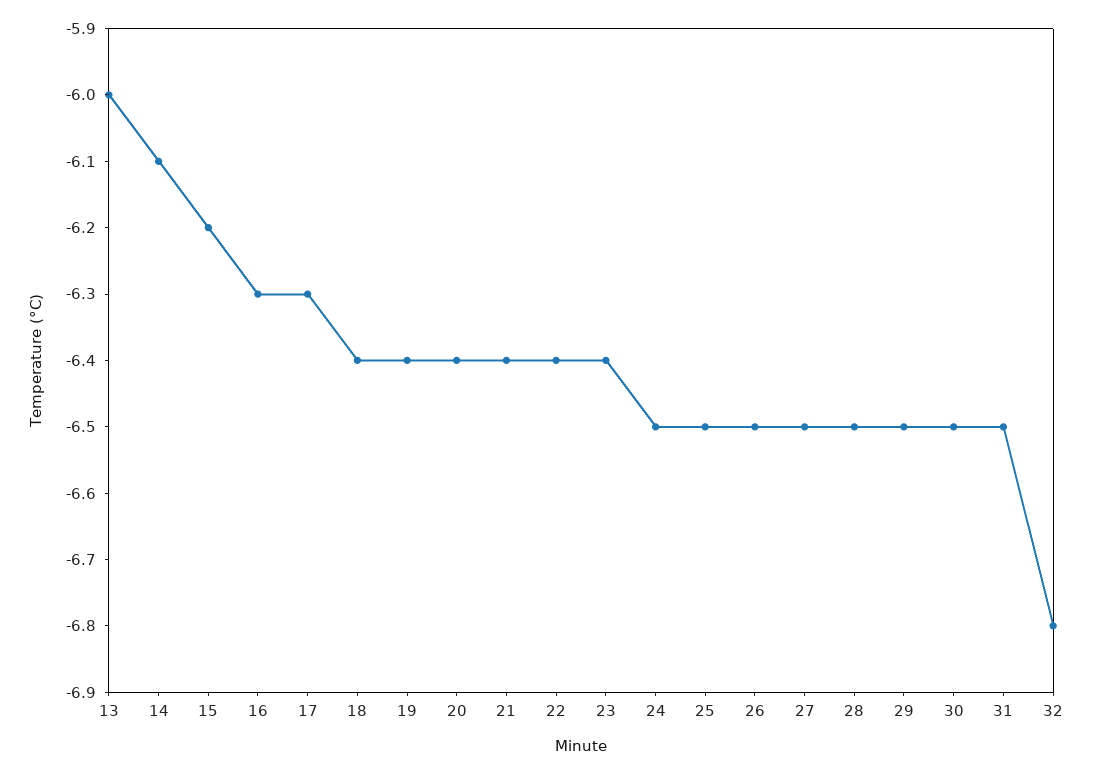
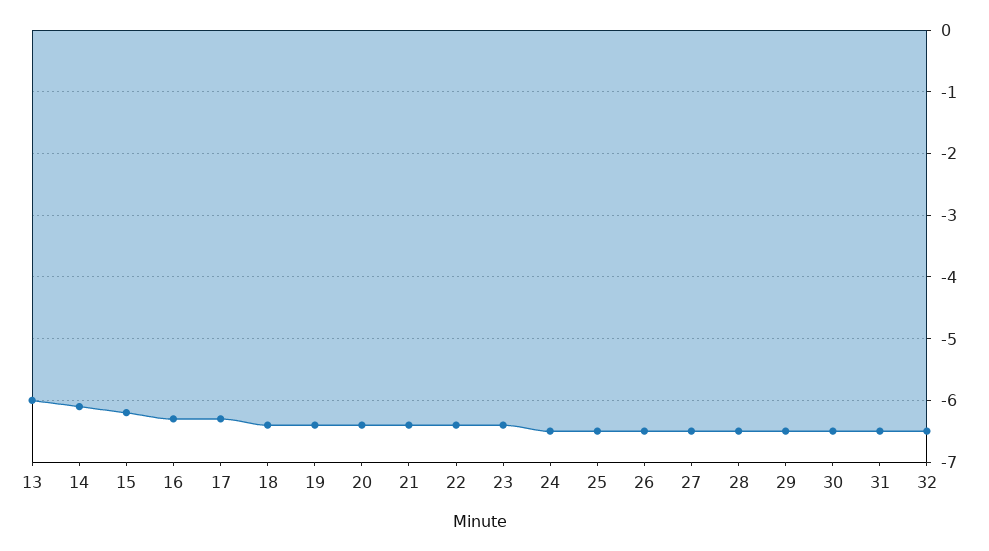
  {
    "13": -6,
    "14": -6.1,
    "15": -6.2,
    "16": -6.3,
    "17": -6.3,
    "18": -6.4,
    "19": -6.4,
    "20": -6.4,
    "21": -6.4,
    "22": -6.4,
    "23": -6.4,
    "24": -6.5,
    "25": -6.5,
    "26": -6.5,
    "27": -6.5,
    "28": -6.5,
    "29": -6.5,
    "30": -6.5,
    "31": -6.5,
-   "32": -6.8
+   "32": -6.5
  }

